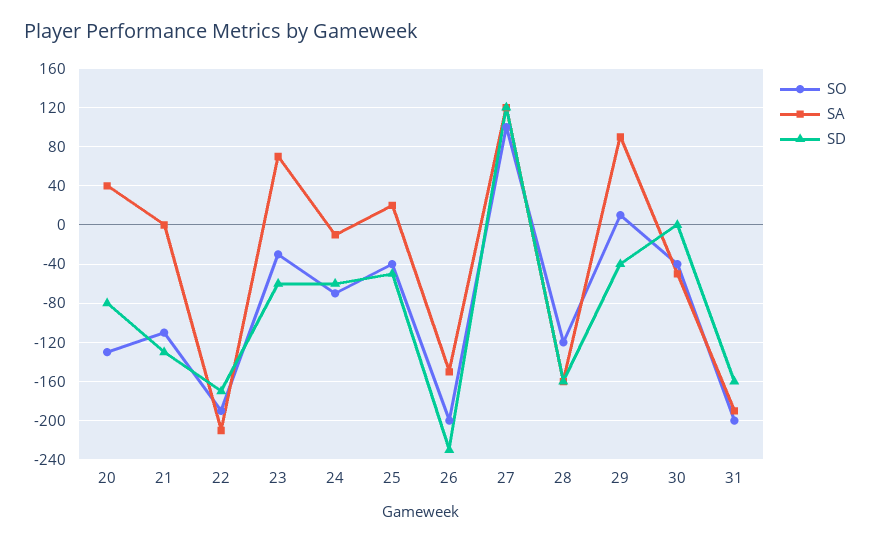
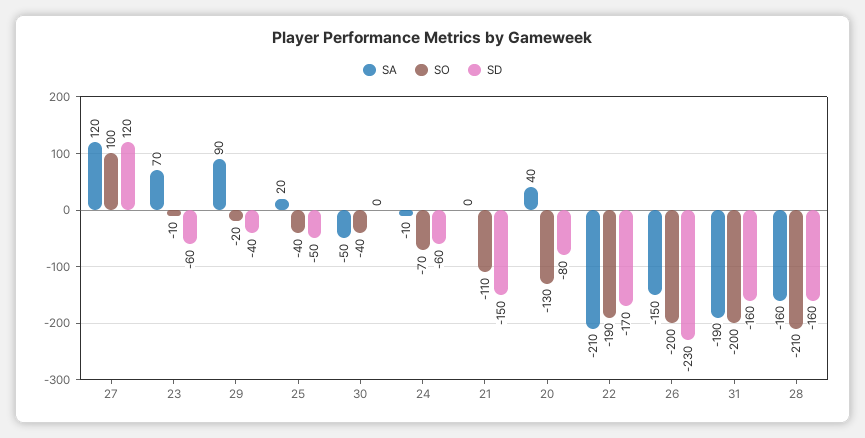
  {
    "SO": {
      "20": -130,
      "21": -110,
      "22": -190,
-     "23": -30,
+     "23": -10,
      "24": -70,
      "25": -40,
      "26": -200,
      "27": 100,
-     "28": -120,
+     "28": -210,
-     "29": 10,
+     "29": -20,
      "30": -40,
      "31": -200
    },
    "SA": {
      "20": 40,
      "21": 0,
      "22": -210,
      "23": 70,
      "24": -10,
      "25": 20,
      "26": -150,
      "27": 120,
      "28": -160,
      "29": 90,
      "30": -50,
      "31": -190
    },
    "SD": {
      "20": -80,
-     "21": -130,
+     "21": -150,
      "22": -170,
      "23": -60,
      "24": -60,
      "25": -50,
      "26": -230,
      "27": 120,
      "28": -160,
      "29": -40,
      "30": 0,
      "31": -160
    }
  }

